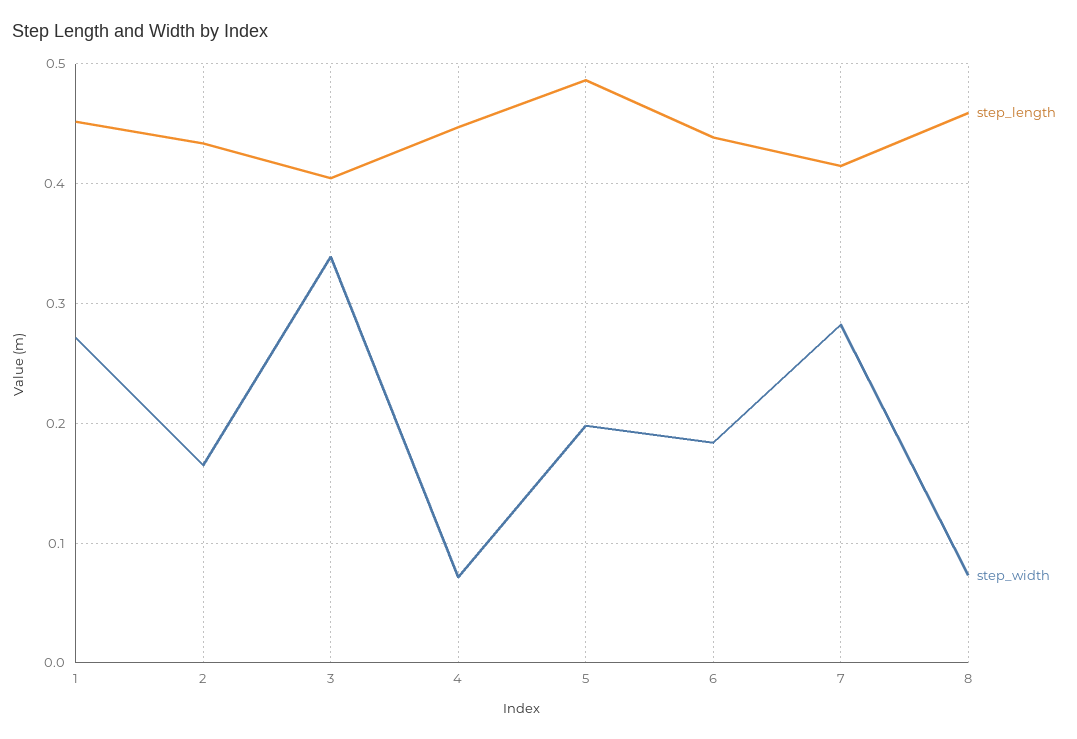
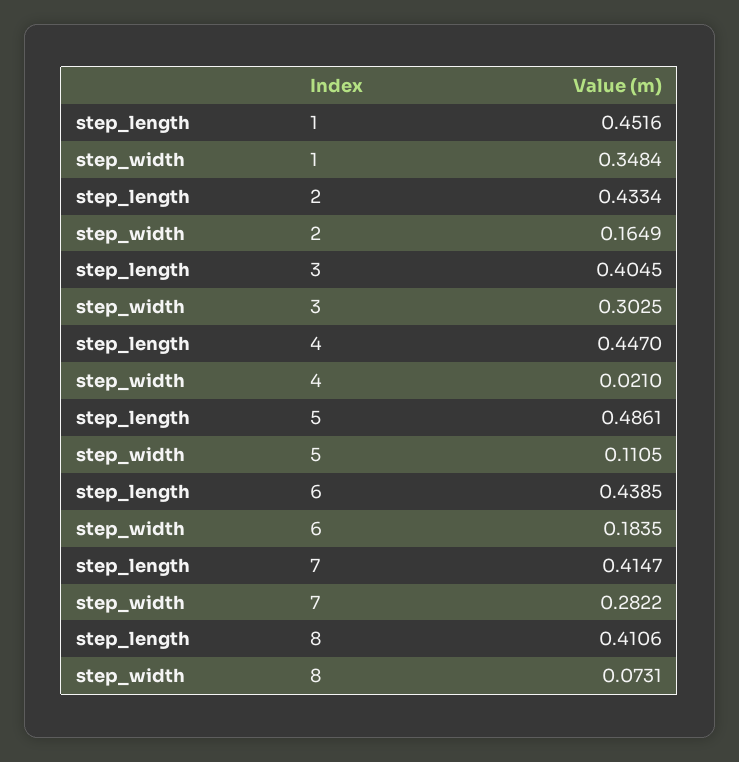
  {
    "step_length": {
      "1": 0.4516,
      "2": 0.4334,
      "3": 0.4045,
      "4": 0.447,
      "5": 0.4861,
      "6": 0.4385,
      "7": 0.4147,
-     "8": 0.46
+     "8": 0.4106
    },
    "step_width": {
-     "1": 0.27,
+     "1": 0.3484,
      "2": 0.1649,
-     "3": 0.34,
+     "3": 0.3025,
-     "4": 0.07,
+     "4": 0.021,
-     "5": 0.2,
+     "5": 0.1105,
      "6": 0.1835,
      "7": 0.2822,
      "8": 0.0731
    }
  }

